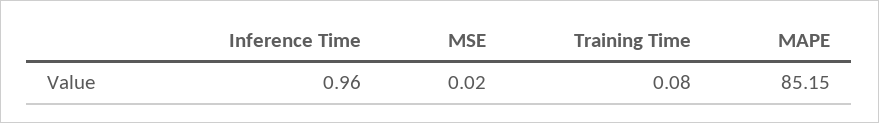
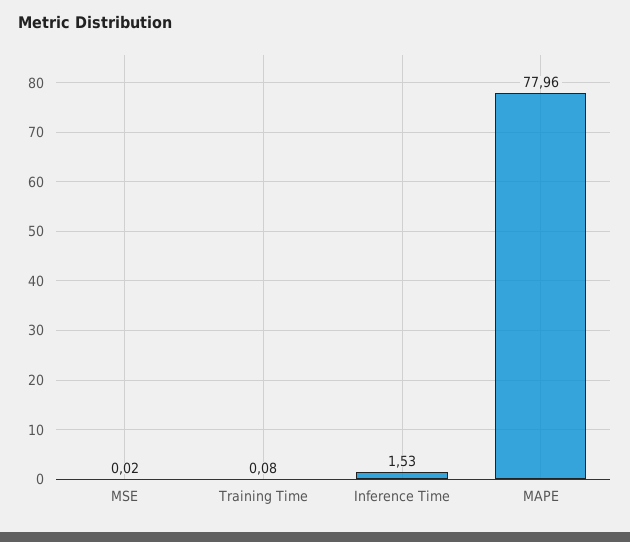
  {
-   "Inference Time": 0.96,
+   "Inference Time": 1.53,
    "MSE": 0.02,
    "Training Time": 0.08,
-   "MAPE": 85.15
+   "MAPE": 77.96
  }

